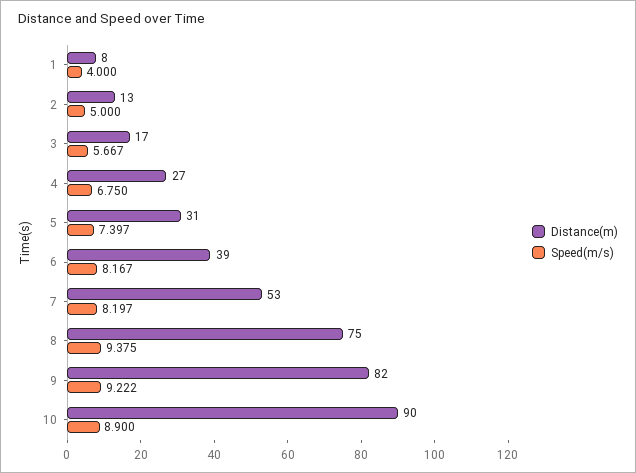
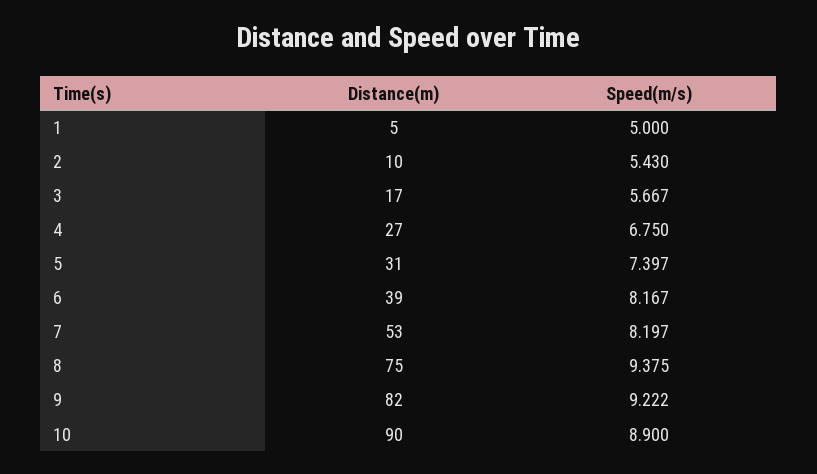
  {
    "Distance(m)": {
-     "1": 8,
+     "1": 5,
-     "2": 13,
+     "2": 10,
      "3": 17,
      "4": 27,
      "5": 31,
      "6": 39,
      "7": 53,
      "8": 75,
      "9": 82,
      "10": 90
    },
    "Speed(m/s)": {
-     "1": 4,
+     "1": 5,
-     "2": 5,
+     "2": 5.43,
      "3": 5.667,
      "4": 6.75,
      "5": 7.397,
      "6": 8.167,
      "7": 8.197,
      "8": 9.375,
      "9": 9.222,
      "10": 8.9
    }
  }

